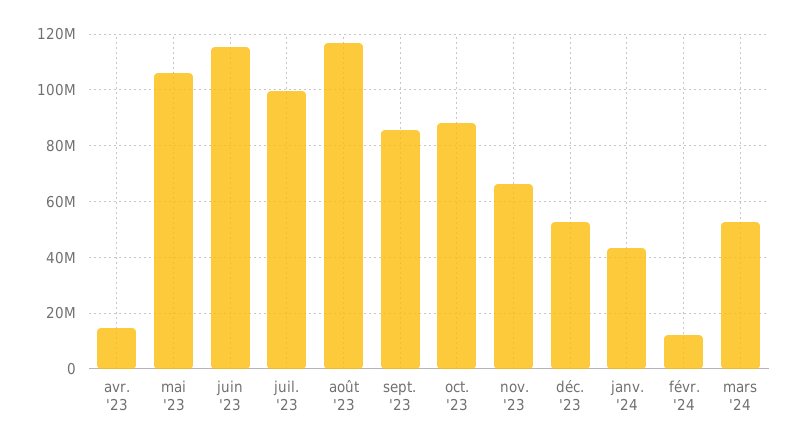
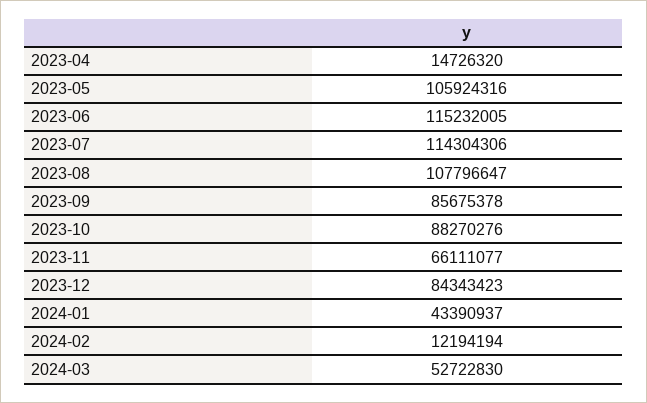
  {
    "avr. '23": 14726320,
    "mai '23": 105924316,
    "juin '23": 115232005,
-   "juil. '23": 100000000,
+   "juil. '23": 114304306,
-   "août '23": 117500000,
+   "août '23": 107796647,
    "sept. '23": 85675378,
    "oct. '23": 88270276,
    "nov. '23": 66111077,
-   "déc. '23": 52500000,
+   "déc. '23": 84343423,
    "janv. '24": 43390937,
    "févr. '24": 12194194,
    "mars '24": 52722830
  }

